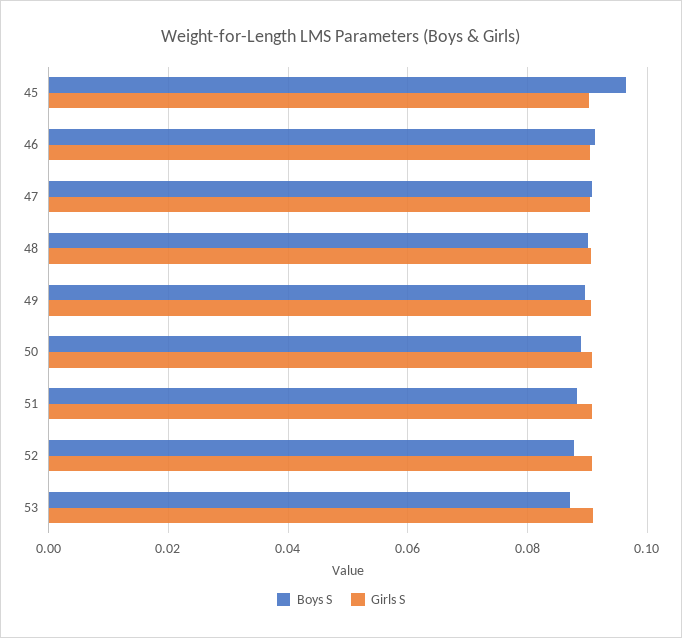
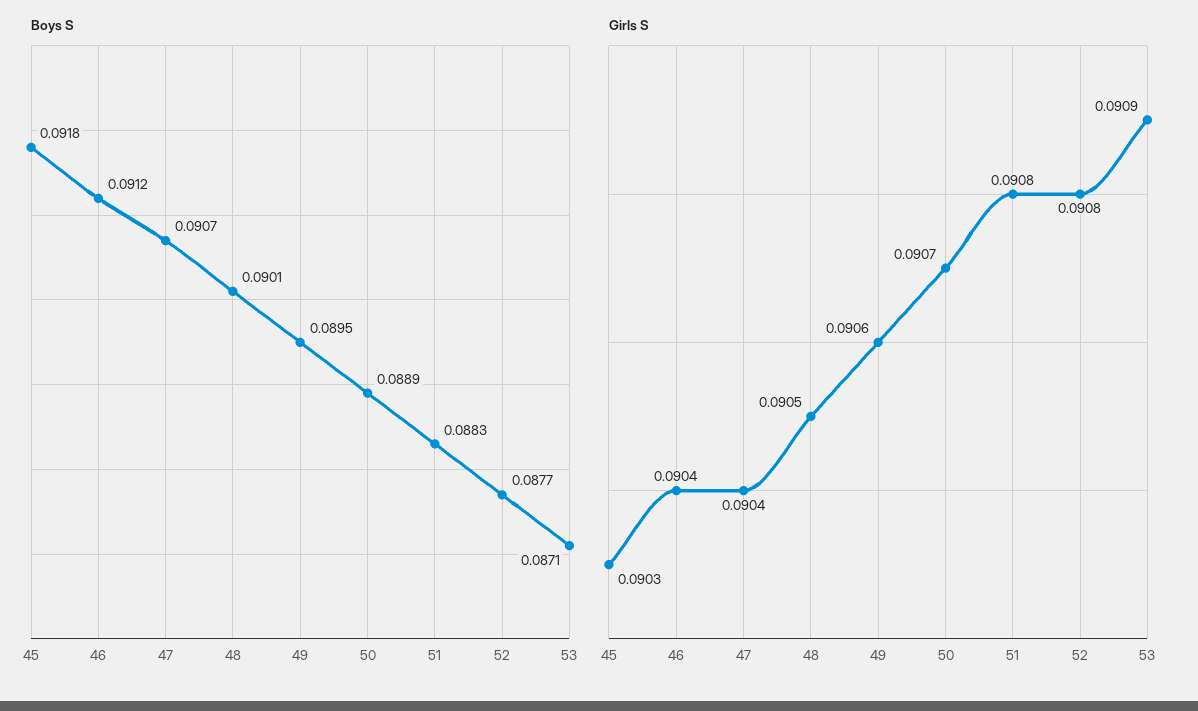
  {
    "Boys S": {
-     "45": 0.096,
+     "45": 0.0918,
      "46": 0.0912,
      "47": 0.0907,
      "48": 0.0901,
      "49": 0.0895,
      "50": 0.0889,
      "51": 0.0883,
      "52": 0.0877,
      "53": 0.0871
    },
    "Girls S": {
      "45": 0.0903,
      "46": 0.0904,
      "47": 0.0904,
      "48": 0.0905,
      "49": 0.0906,
      "50": 0.0907,
      "51": 0.0908,
      "52": 0.0908,
      "53": 0.0909
    }
  }

